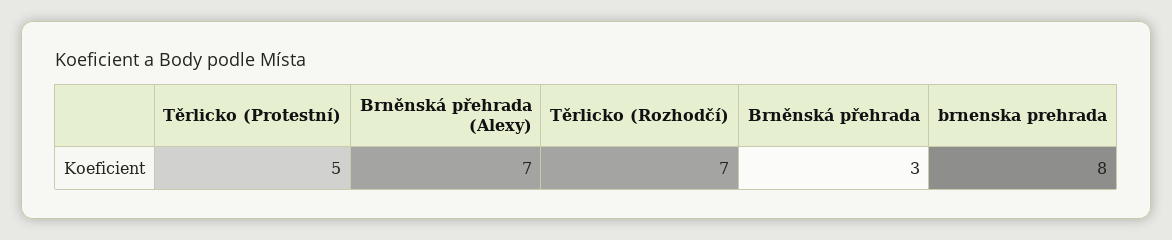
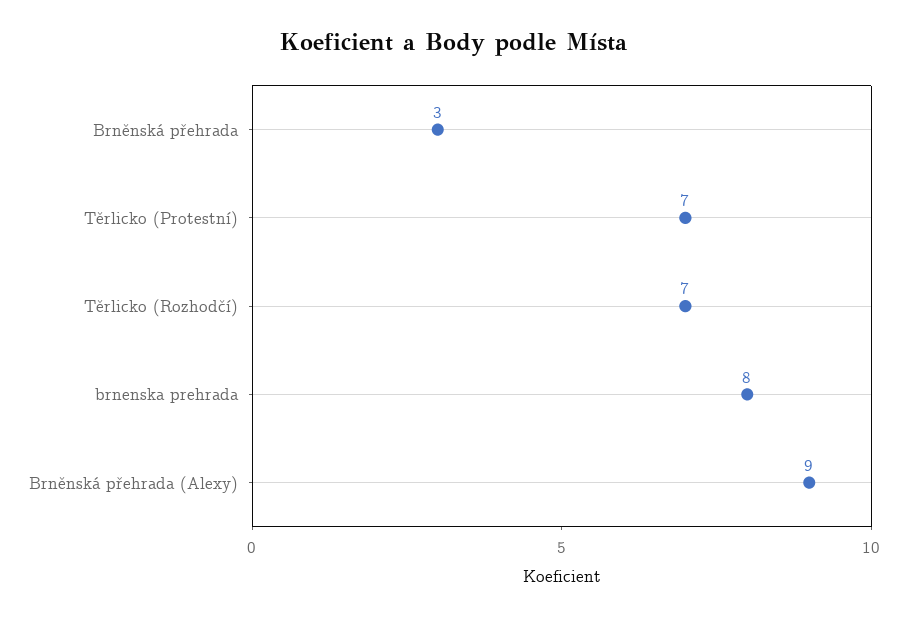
  {
-   "Těrlicko (Protestní)": 5,
+   "Těrlicko (Protestní)": 7,
-   "Brněnská přehrada (Alexy)": 7,
+   "Brněnská přehrada (Alexy)": 9,
    "Těrlicko (Rozhodčí)": 7,
    "Brněnská přehrada": 3,
    "brnenska prehrada": 8
  }

